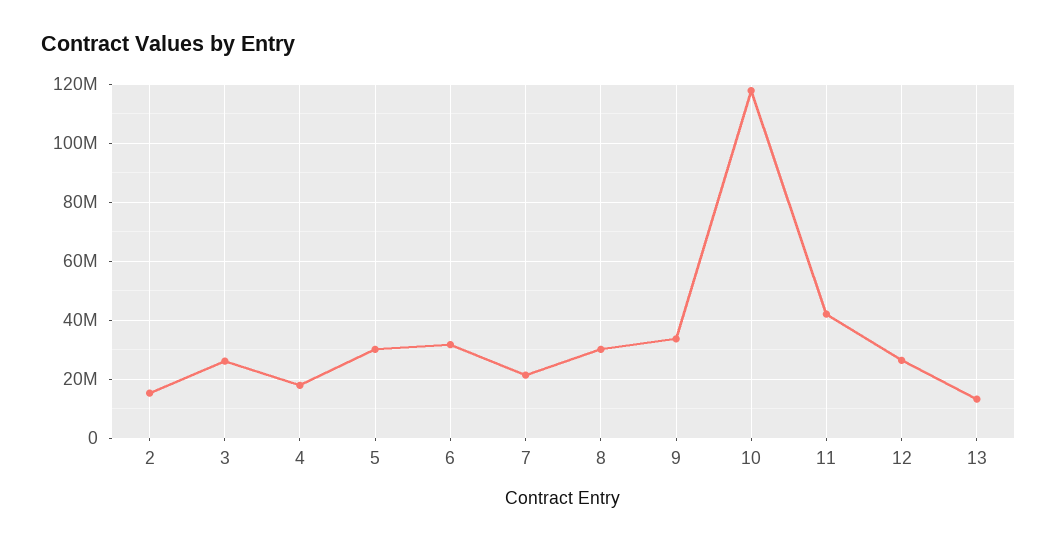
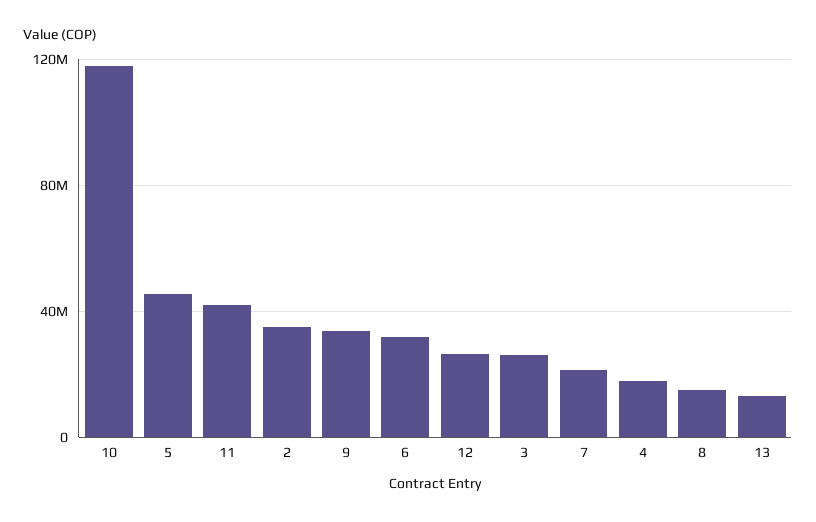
  {
-   "2": 15000000,
+   "2": 35000000,
    "3": 25000000,
    "4": 17500000,
-   "5": 30000000,
+   "5": 45000000,
    "6": 32500000,
    "7": 22500000,
-   "8": 30000000,
+   "8": 15000000,
    "9": 32500000,
    "10": 117500000,
    "11": 42500000,
    "12": 27500000,
    "13": 12500000
  }

